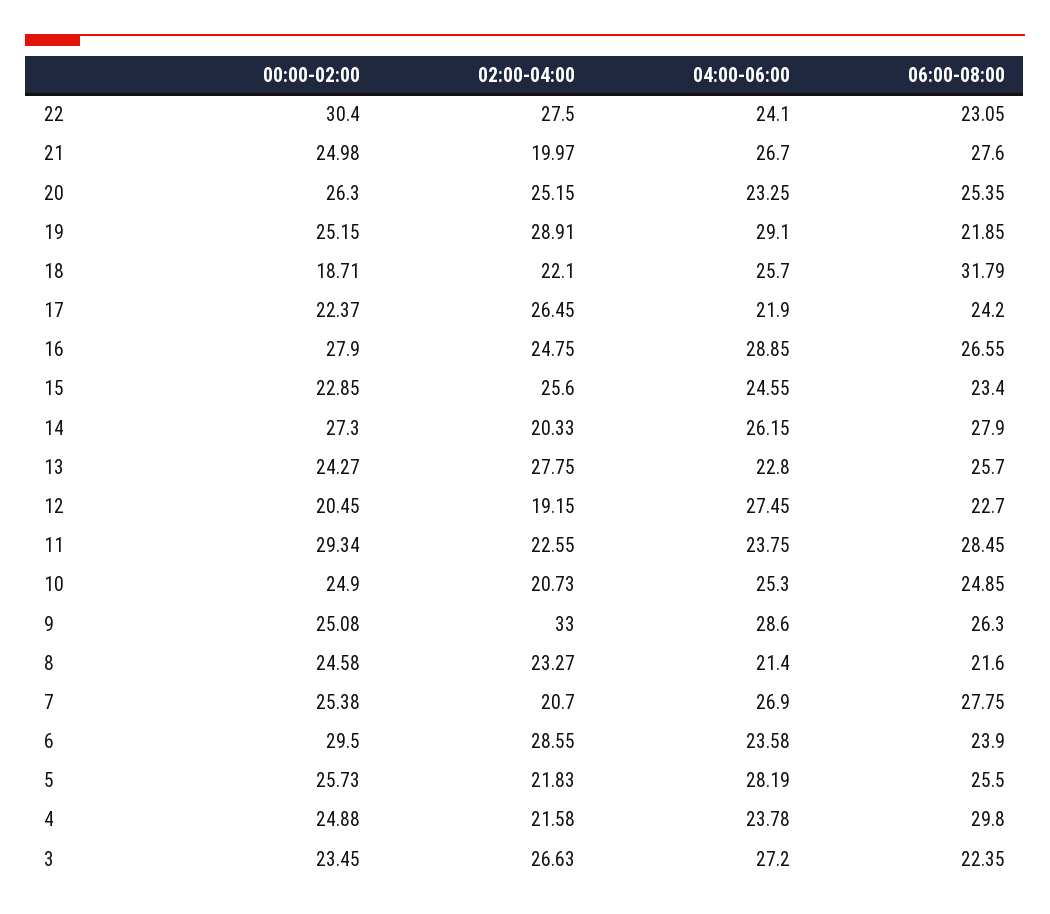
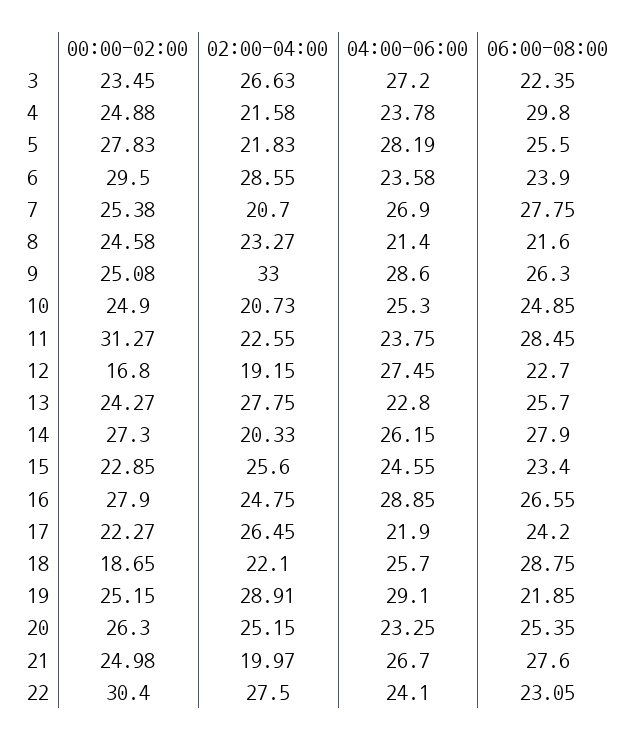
  {
    "00:00-02:00": {
      "22": 30.4,
      "21": 24.98,
      "20": 26.3,
      "19": 25.15,
-     "18": 18.71,
+     "18": 18.65,
-     "17": 22.37,
+     "17": 22.27,
      "16": 27.9,
      "15": 22.85,
      "14": 27.3,
      "13": 24.27,
-     "12": 20.45,
+     "12": 16.8,
-     "11": 29.34,
+     "11": 31.27,
      "10": 24.9,
      "9": 25.08,
      "8": 24.58,
      "7": 25.38,
      "6": 29.5,
-     "5": 25.73,
+     "5": 27.83,
      "4": 24.88,
      "3": 23.45
    },
    "02:00-04:00": {
      "22": 27.5,
      "21": 19.97,
      "20": 25.15,
      "19": 28.91,
      "18": 22.1,
      "17": 26.45,
      "16": 24.75,
      "15": 25.6,
      "14": 20.33,
      "13": 27.75,
      "12": 19.15,
      "11": 22.55,
      "10": 20.73,
      "9": 33,
      "8": 23.27,
      "7": 20.7,
      "6": 28.55,
      "5": 21.83,
      "4": 21.58,
      "3": 26.63
    },
    "04:00-06:00": {
      "22": 24.1,
      "21": 26.7,
      "20": 23.25,
      "19": 29.1,
      "18": 25.7,
      "17": 21.9,
      "16": 28.85,
      "15": 24.55,
      "14": 26.15,
      "13": 22.8,
      "12": 27.45,
      "11": 23.75,
      "10": 25.3,
      "9": 28.6,
      "8": 21.4,
      "7": 26.9,
      "6": 23.58,
      "5": 28.19,
      "4": 23.78,
      "3": 27.2
    },
    "06:00-08:00": {
      "22": 23.05,
      "21": 27.6,
      "20": 25.35,
      "19": 21.85,
-     "18": 31.79,
+     "18": 28.75,
      "17": 24.2,
      "16": 26.55,
      "15": 23.4,
      "14": 27.9,
      "13": 25.7,
      "12": 22.7,
      "11": 28.45,
      "10": 24.85,
      "9": 26.3,
      "8": 21.6,
      "7": 27.75,
      "6": 23.9,
      "5": 25.5,
      "4": 29.8,
      "3": 22.35
    }
  }

